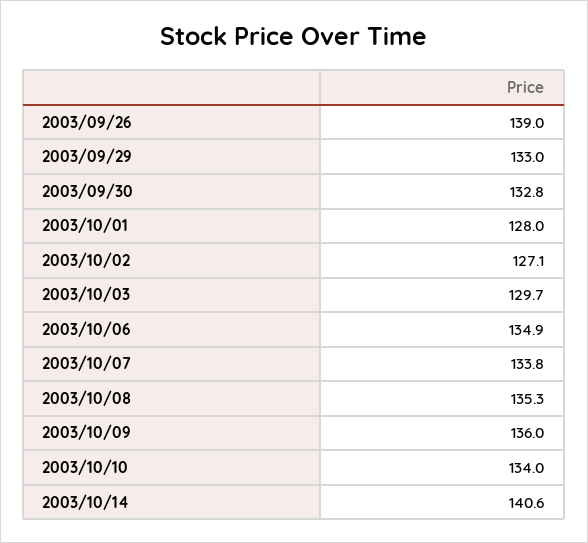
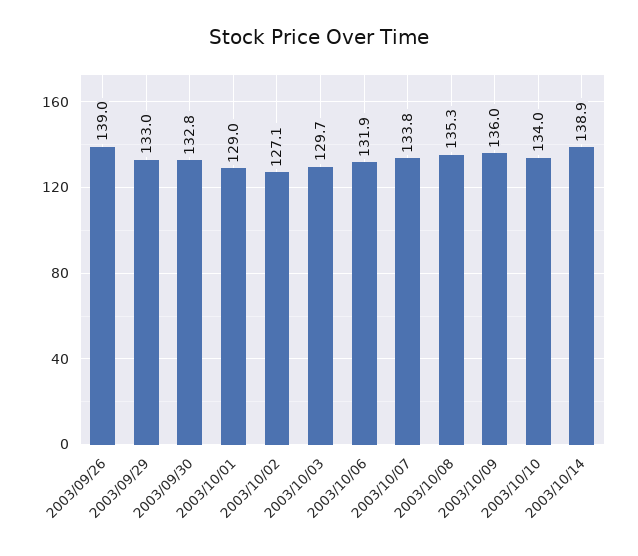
  {
    "2003/09/26": 139,
    "2003/09/29": 133,
    "2003/09/30": 132.8,
-   "2003/10/01": 128,
+   "2003/10/01": 129,
    "2003/10/02": 127.1,
    "2003/10/03": 129.7,
-   "2003/10/06": 134.9,
+   "2003/10/06": 131.9,
    "2003/10/07": 133.8,
    "2003/10/08": 135.3,
    "2003/10/09": 136,
    "2003/10/10": 134,
-   "2003/10/14": 140.6
+   "2003/10/14": 138.9
  }

